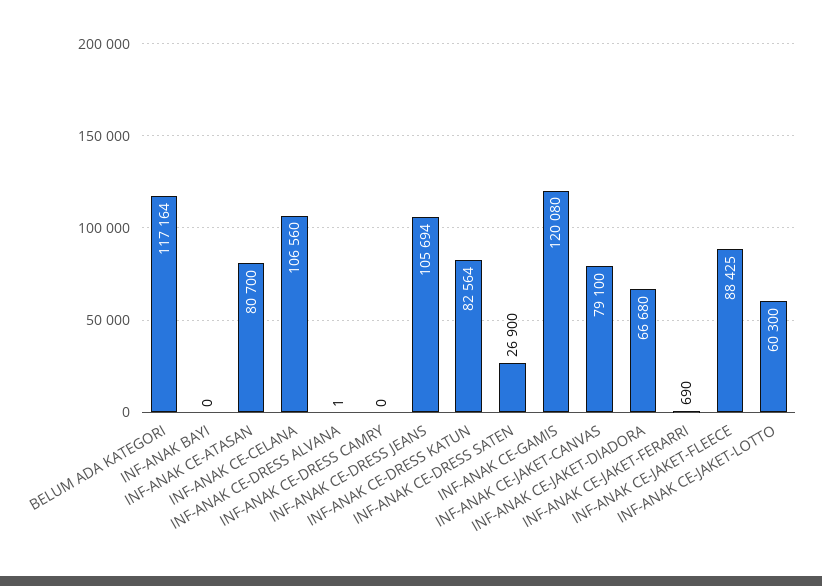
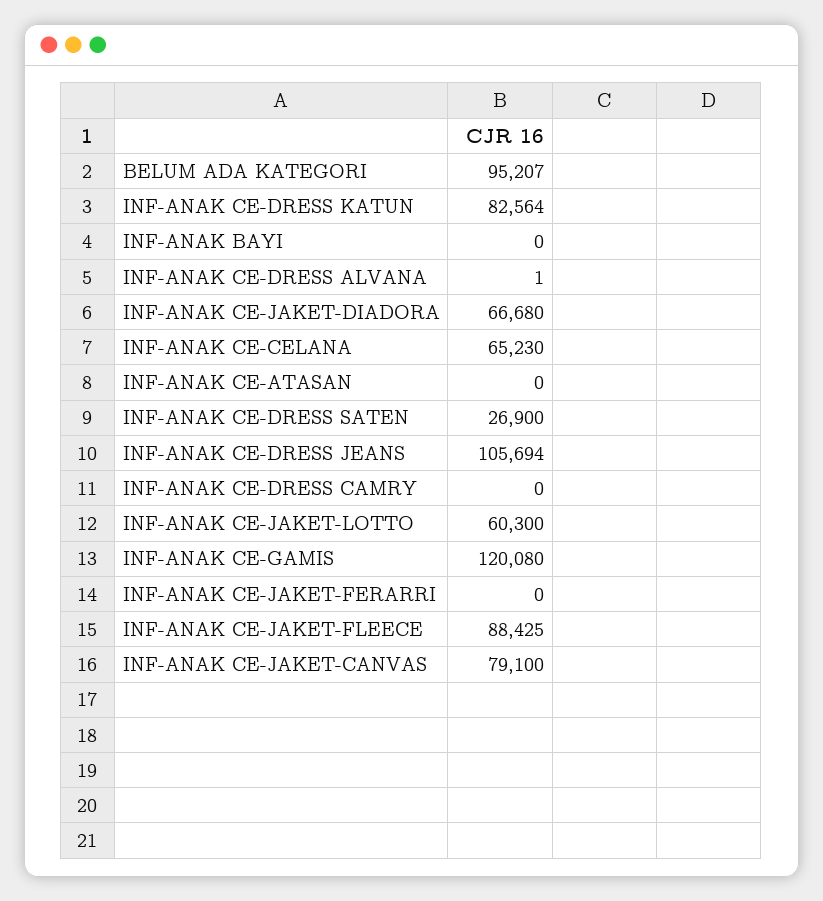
  {
-   "BELUM ADA KATEGORI": 117164,
+   "BELUM ADA KATEGORI": 95207,
    "INF-ANAK BAYI": 0,
-   "INF-ANAK CE-ATASAN": 80700,
+   "INF-ANAK CE-ATASAN": 0,
-   "INF-ANAK CE-CELANA": 106560,
+   "INF-ANAK CE-CELANA": 65230,
    "INF-ANAK CE-DRESS ALVANA": 1,
    "INF-ANAK CE-DRESS CAMRY": 0,
    "INF-ANAK CE-DRESS JEANS": 105694,
    "INF-ANAK CE-DRESS KATUN": 82564,
    "INF-ANAK CE-DRESS SATEN": 26900,
    "INF-ANAK CE-GAMIS": 120080,
    "INF-ANAK CE-JAKET-CANVAS": 79100,
    "INF-ANAK CE-JAKET-DIADORA": 66680,
-   "INF-ANAK CE-JAKET-FERARRI": 690,
+   "INF-ANAK CE-JAKET-FERARRI": 0,
    "INF-ANAK CE-JAKET-FLEECE": 88425,
    "INF-ANAK CE-JAKET-LOTTO": 60300
  }

